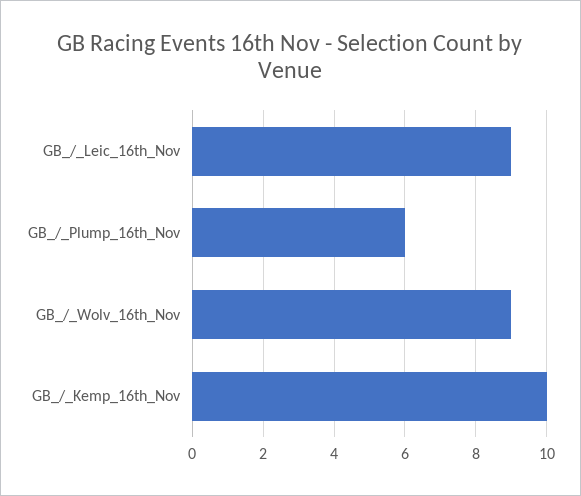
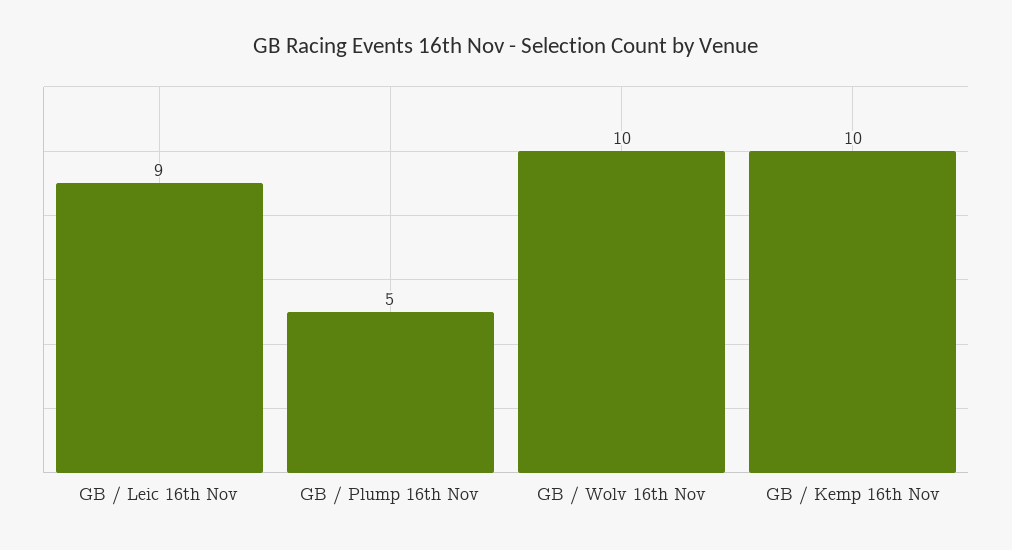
  {
    "GB_/_Leic_16th_Nov": 9,
-   "GB_/_Plump_16th_Nov": 6,
+   "GB_/_Plump_16th_Nov": 5,
-   "GB_/_Wolv_16th_Nov": 9,
+   "GB_/_Wolv_16th_Nov": 10,
    "GB_/_Kemp_16th_Nov": 10
  }

